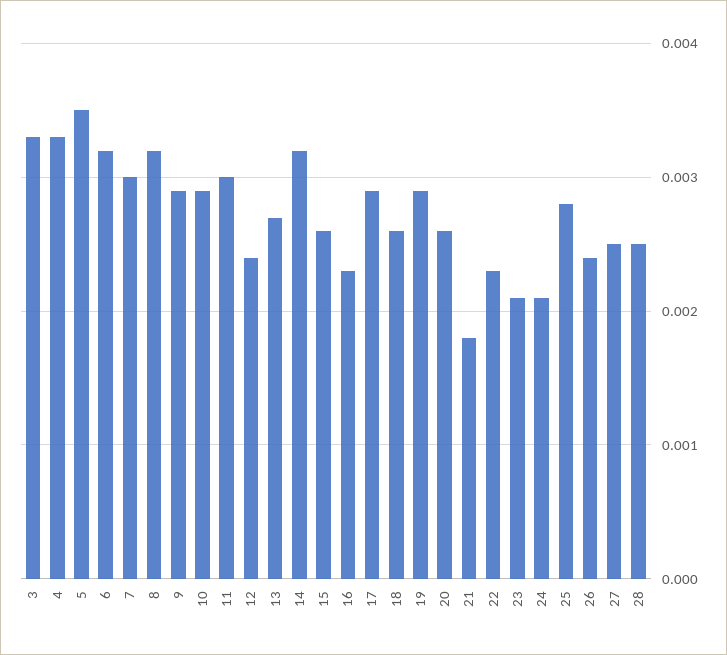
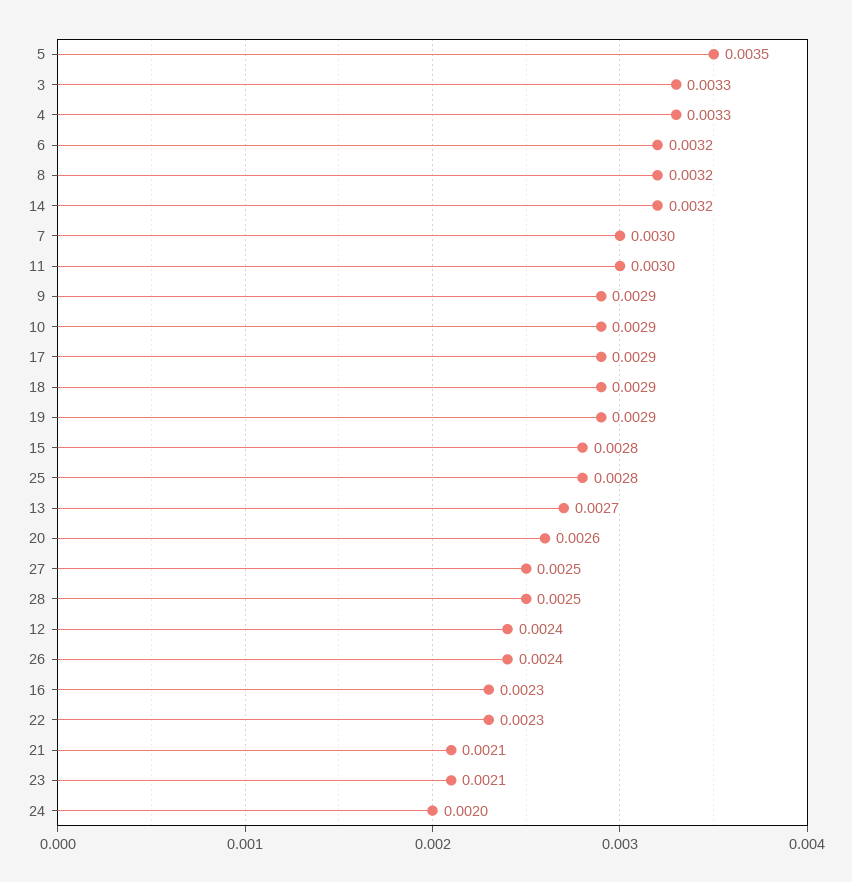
  {
    "3": 0.0033,
    "4": 0.0033,
    "5": 0.0035,
    "6": 0.0032,
    "7": 0.003,
    "8": 0.0032,
    "9": 0.0029,
    "10": 0.0029,
    "11": 0.003,
    "12": 0.0024,
    "13": 0.0027,
    "14": 0.0032,
-   "15": 0.0026,
+   "15": 0.0028,
    "16": 0.0023,
    "17": 0.0029,
-   "18": 0.0026,
+   "18": 0.0029,
    "19": 0.0029,
    "20": 0.0026,
-   "21": 0.0018,
+   "21": 0.0021,
    "22": 0.0023,
    "23": 0.0021,
-   "24": 0.0021,
+   "24": 0.002,
    "25": 0.0028,
    "26": 0.0024,
    "27": 0.0025,
    "28": 0.0025
  }

